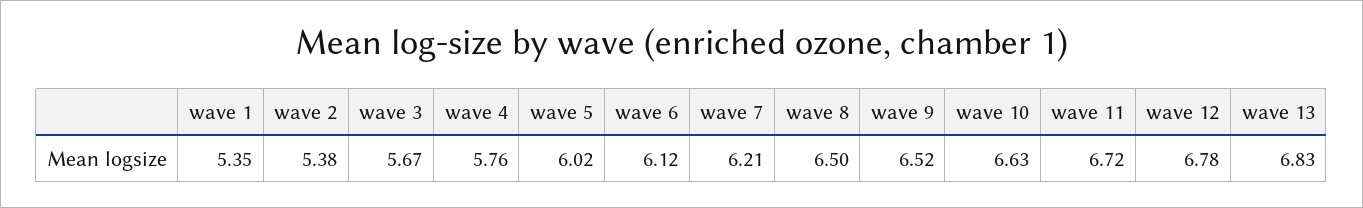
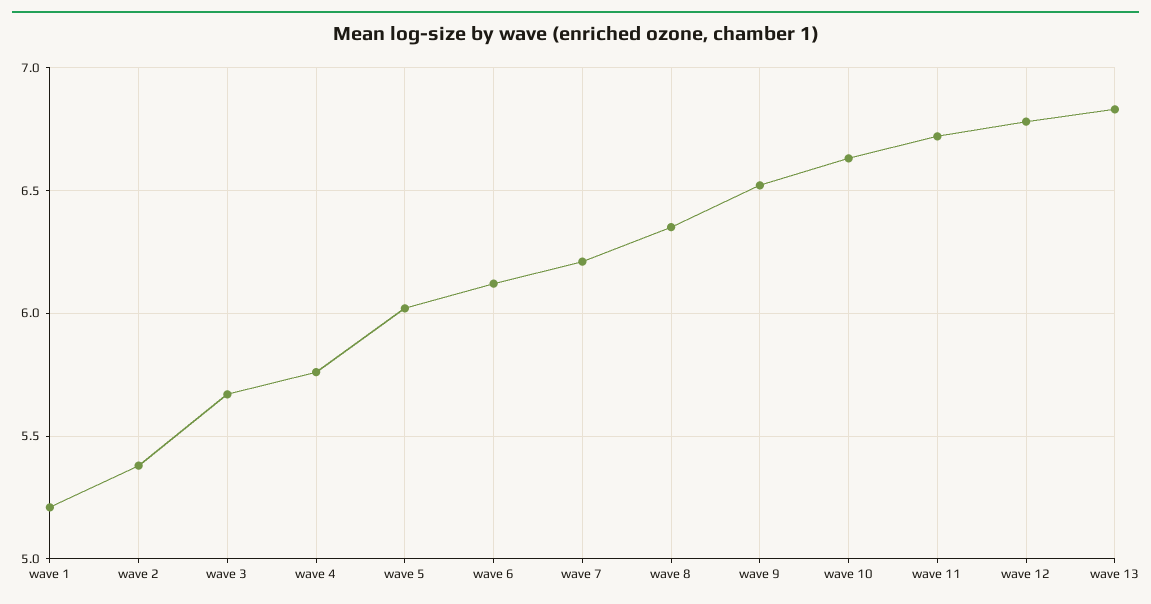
  {
-   "wave 1": 5.35,
+   "wave 1": 5.2,
    "wave 2": 5.38,
    "wave 3": 5.67,
    "wave 4": 5.76,
    "wave 5": 6.02,
    "wave 6": 6.12,
    "wave 7": 6.21,
-   "wave 8": 6.5,
+   "wave 8": 6.35,
    "wave 9": 6.52,
    "wave 10": 6.63,
    "wave 11": 6.72,
    "wave 12": 6.78,
    "wave 13": 6.83
  }

